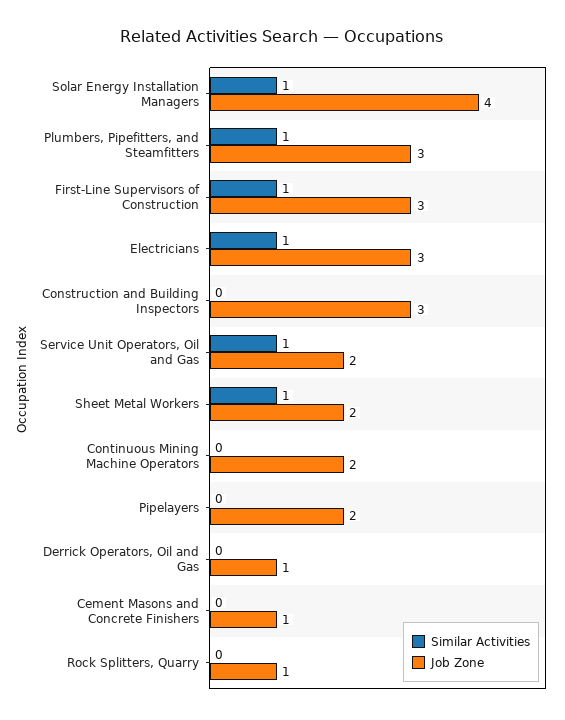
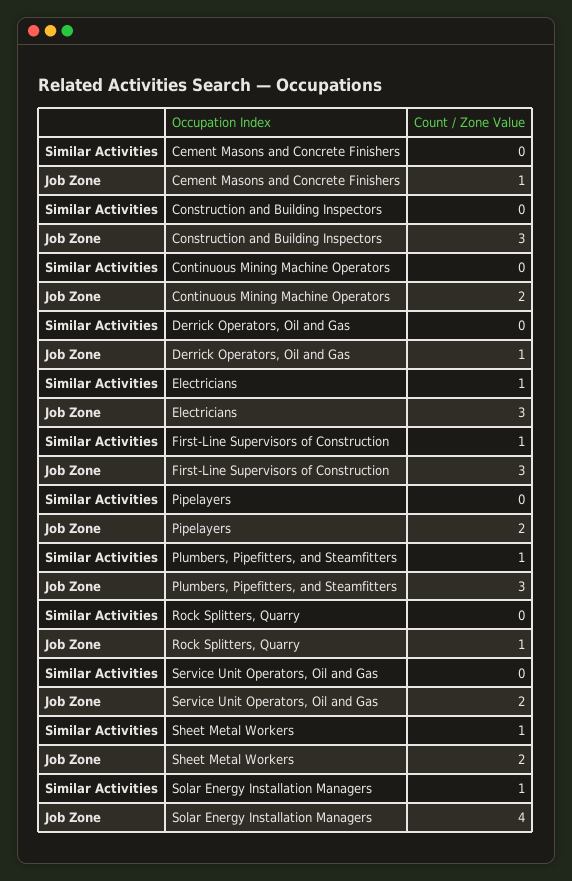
  {
    "Similar Activities": {
      "Solar Energy Installation Managers": 1,
      "Plumbers, Pipefitters, and Steamfitters": 1,
      "First-Line Supervisors of Construction": 1,
      "Electricians": 1,
      "Construction and Building Inspectors": 0,
-     "Service Unit Operators, Oil and Gas": 1,
+     "Service Unit Operators, Oil and Gas": 0,
      "Sheet Metal Workers": 1,
      "Continuous Mining Machine Operators": 0,
      "Pipelayers": 0,
      "Derrick Operators, Oil and Gas": 0,
      "Cement Masons and Concrete Finishers": 0,
      "Rock Splitters, Quarry": 0
    },
    "Job Zone": {
      "Solar Energy Installation Managers": 4,
      "Plumbers, Pipefitters, and Steamfitters": 3,
      "First-Line Supervisors of Construction": 3,
      "Electricians": 3,
      "Construction and Building Inspectors": 3,
      "Service Unit Operators, Oil and Gas": 2,
      "Sheet Metal Workers": 2,
      "Continuous Mining Machine Operators": 2,
      "Pipelayers": 2,
      "Derrick Operators, Oil and Gas": 1,
      "Cement Masons and Concrete Finishers": 1,
      "Rock Splitters, Quarry": 1
    }
  }

